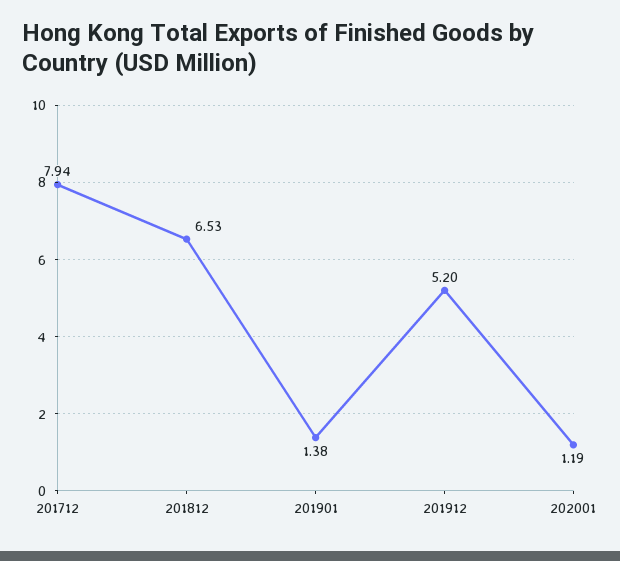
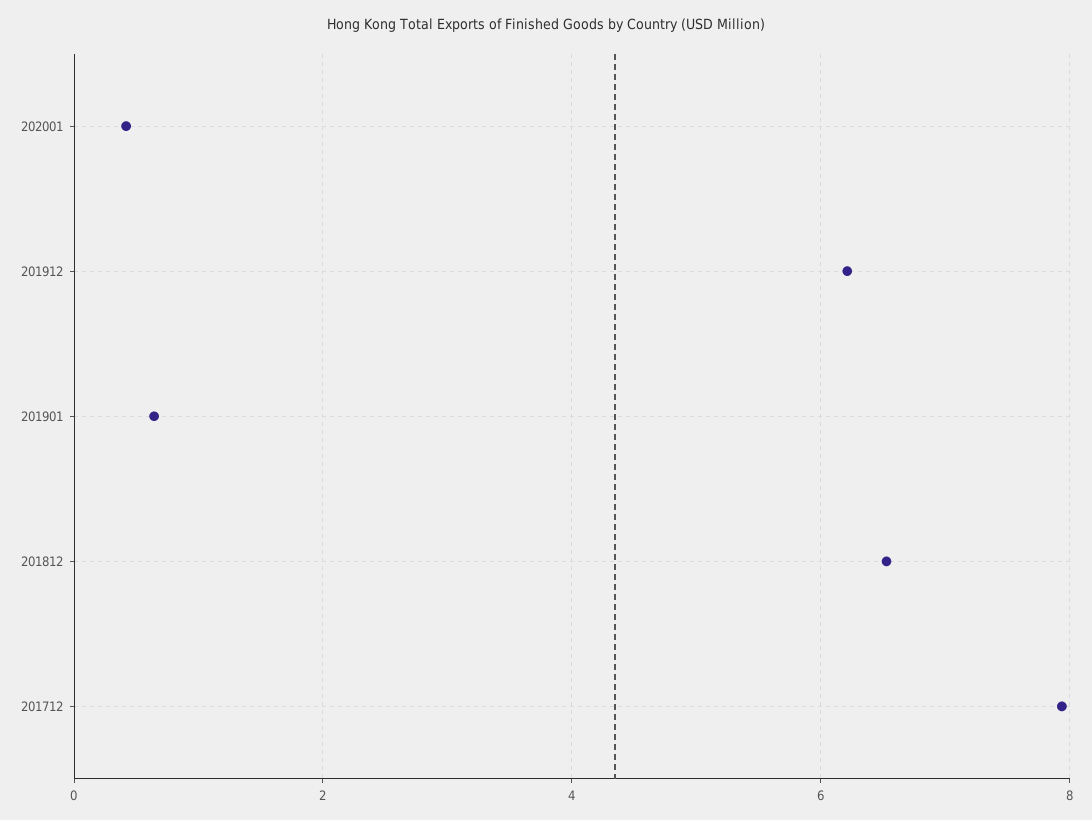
  {
    "201712": 7.94,
    "201812": 6.53,
-   "201901": 1.38,
+   "201901": 0.6,
-   "201912": 5.2,
+   "201912": 6.2,
-   "202001": 1.19
+   "202001": 0.4
  }

